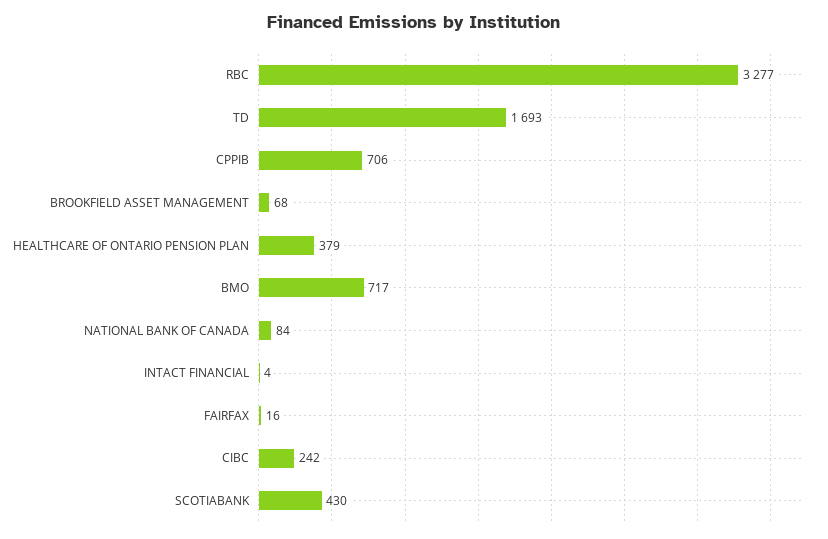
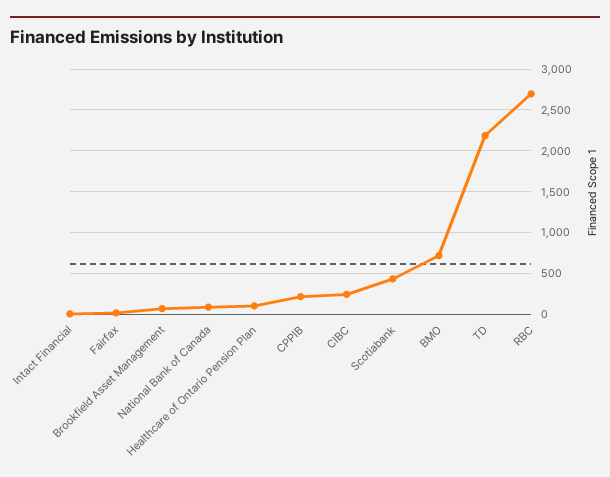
  {
-   "RBC": 3277,
+   "RBC": 2700,
-   "TD": 1693,
+   "TD": 2200,
-   "CPPIB": 706,
+   "CPPIB": 200,
    "BROOKFIELD ASSET MANAGEMENT": 68,
-   "HEALTHCARE OF ONTARIO PENSION PLAN": 379,
+   "HEALTHCARE OF ONTARIO PENSION PLAN": 100,
    "BMO": 717,
    "NATIONAL BANK OF CANADA": 84,
    "INTACT FINANCIAL": 4,
    "FAIRFAX": 16,
    "CIBC": 242,
    "SCOTIABANK": 430
  }

